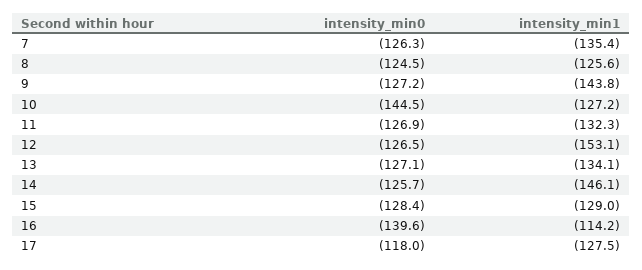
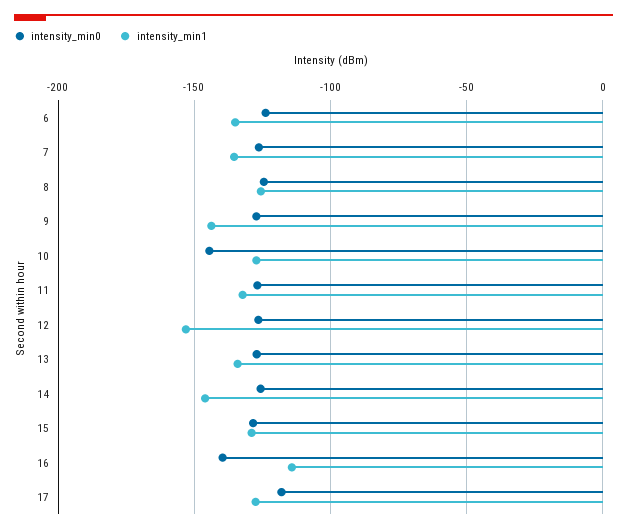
  {
    "intensity_min0": {
      "7": -126.3,
      "8": -124.5,
      "9": -127.2,
      "10": -144.5,
      "11": -126.9,
      "12": -126.5,
      "13": -127.1,
      "14": -125.7,
      "15": -128.4,
      "16": -139.6,
-     "17": -118
+     "17": -118,
+     "6": -125
    },
    "intensity_min1": {
      "7": -135.4,
      "8": -125.6,
      "9": -143.8,
      "10": -127.2,
      "11": -132.3,
      "12": -153.1,
      "13": -134.1,
      "14": -146.1,
      "15": -129,
      "16": -114.2,
-     "17": -127.5
+     "17": -127.5,
+     "6": -135
    }
  }

